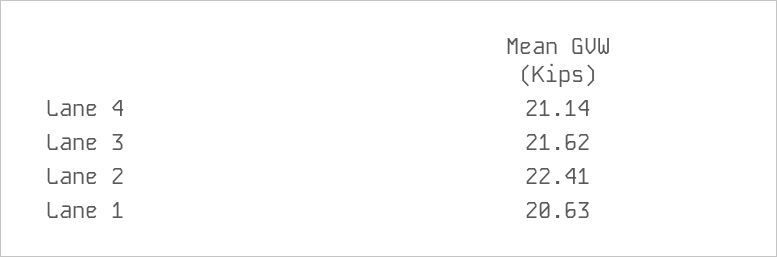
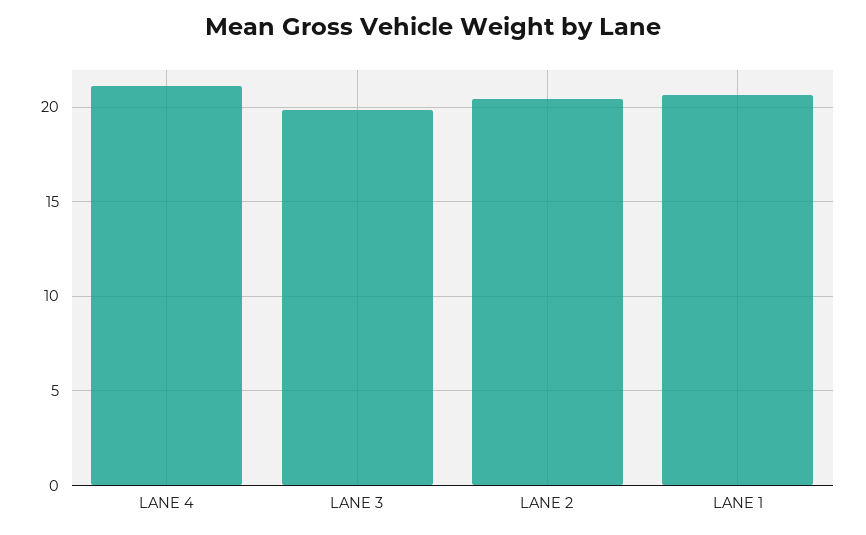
  {
    "Lane 4": 21.14,
-   "Lane 3": 21.62,
+   "Lane 3": 20,
-   "Lane 2": 22.41,
+   "Lane 2": 20.5,
    "Lane 1": 20.63
  }

